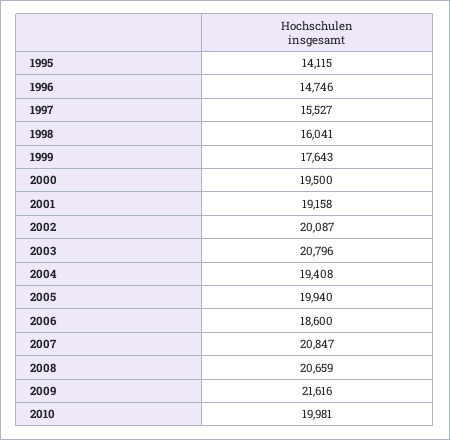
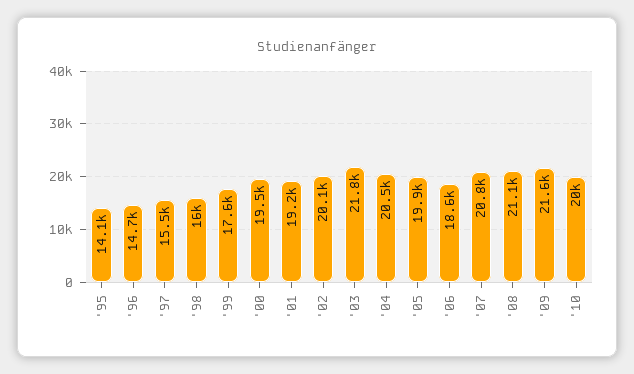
  {
    "1995": 14115,
    "1996": 14746,
    "1997": 15527,
    "1998": 16041,
    "1999": 17643,
    "2000": 19500,
    "2001": 19158,
    "2002": 20087,
-   "2003": 20796,
+   "2003": 21800,
-   "2004": 19408,
+   "2004": 20500,
    "2005": 19940,
    "2006": 18600,
    "2007": 20847,
-   "2008": 20659,
+   "2008": 21100,
    "2009": 21616,
    "2010": 19981
  }

